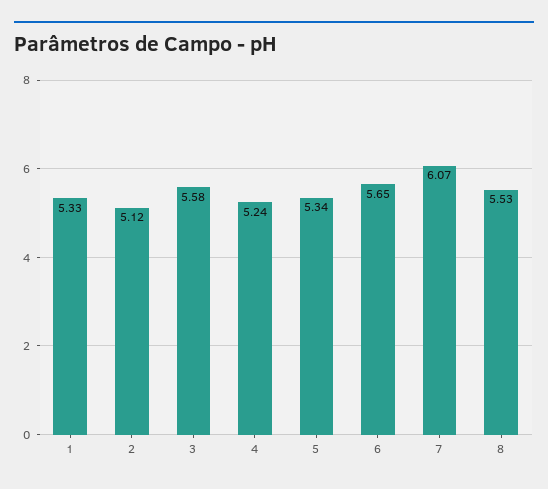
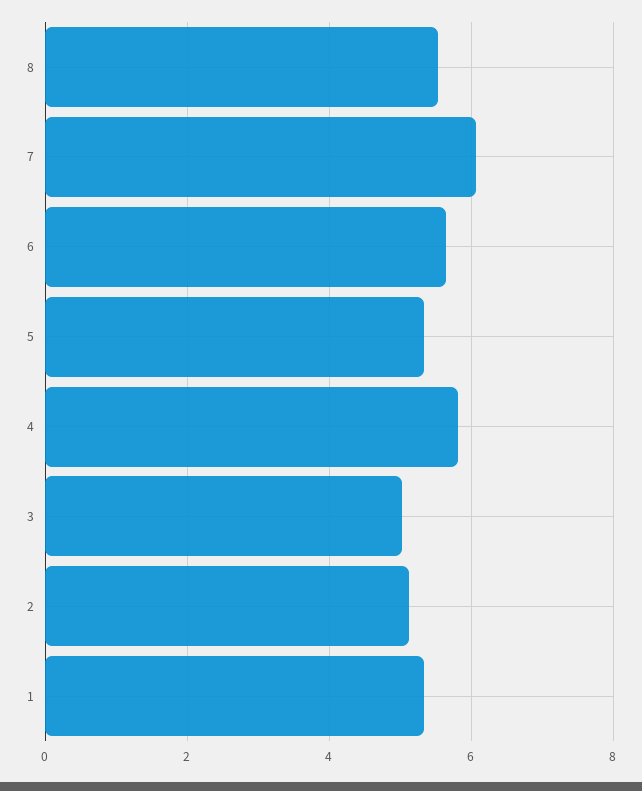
  {
    "1": 5.33,
    "2": 5.12,
-   "3": 5.58,
+   "3": 5,
-   "4": 5.24,
+   "4": 5.8,
    "5": 5.34,
    "6": 5.65,
    "7": 6.07,
    "8": 5.53
  }

